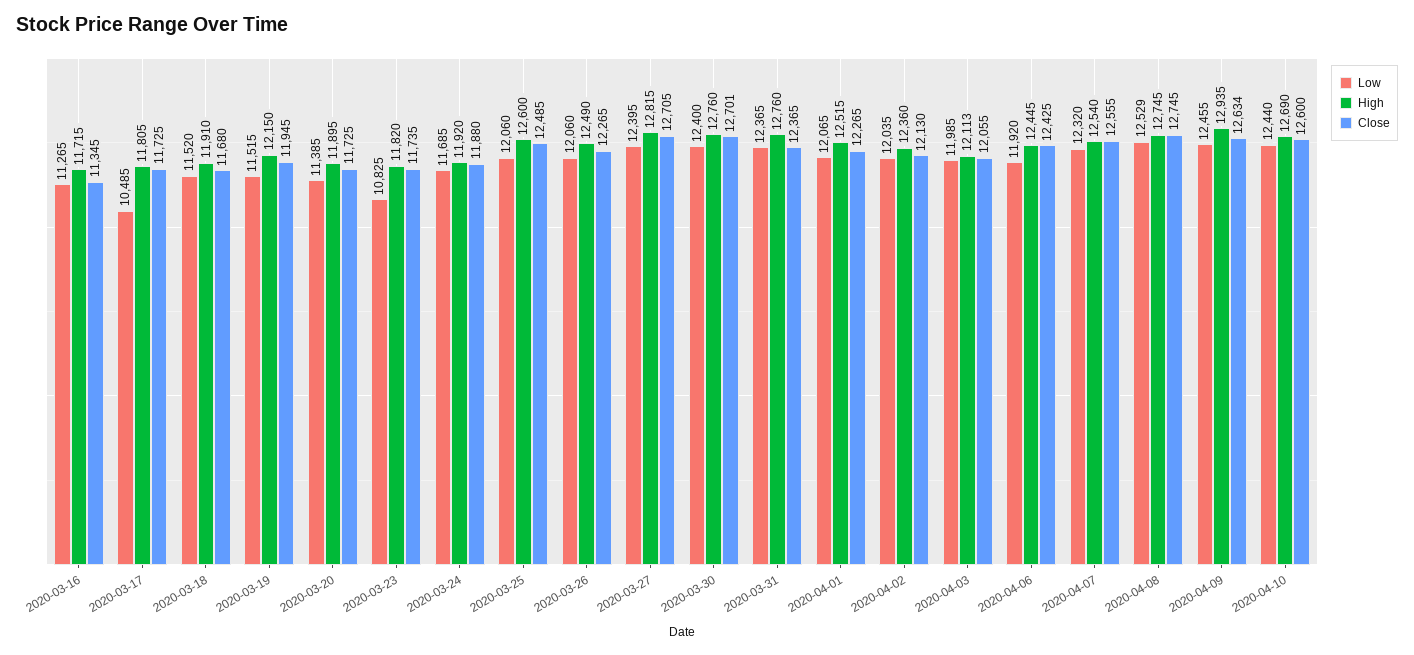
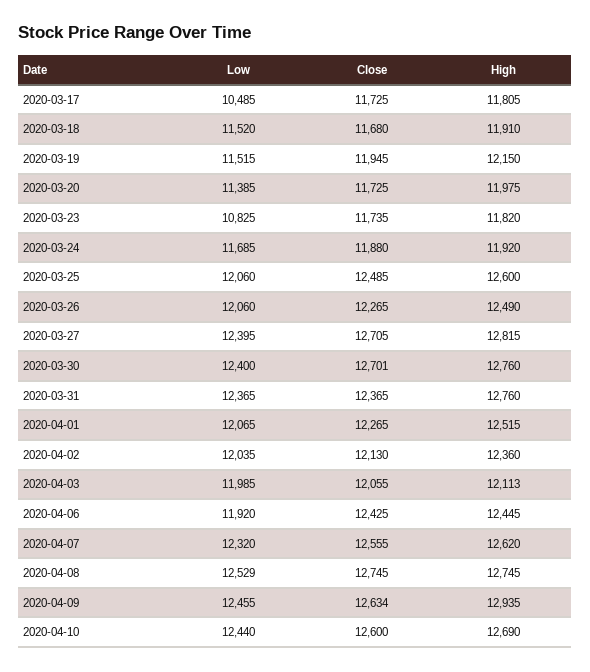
  {
    "Low": {
-     "2020-03-16": 11265,
      "2020-03-17": 10485,
      "2020-03-18": 11520,
      "2020-03-19": 11515,
      "2020-03-20": 11385,
      "2020-03-23": 10825,
      "2020-03-24": 11685,
      "2020-03-25": 12060,
      "2020-03-26": 12060,
      "2020-03-27": 12395,
      "2020-03-30": 12400,
      "2020-03-31": 12365,
      "2020-04-01": 12065,
      "2020-04-02": 12035,
      "2020-04-03": 11985,
      "2020-04-06": 11920,
      "2020-04-07": 12320,
      "2020-04-08": 12529,
      "2020-04-09": 12455,
      "2020-04-10": 12440
    },
    "High": {
-     "2020-03-16": 11715,
      "2020-03-17": 11805,
      "2020-03-18": 11910,
      "2020-03-19": 12150,
-     "2020-03-20": 11895,
+     "2020-03-20": 11975,
      "2020-03-23": 11820,
      "2020-03-24": 11920,
      "2020-03-25": 12600,
      "2020-03-26": 12490,
      "2020-03-27": 12815,
      "2020-03-30": 12760,
      "2020-03-31": 12760,
      "2020-04-01": 12515,
      "2020-04-02": 12360,
      "2020-04-03": 12113,
      "2020-04-06": 12445,
-     "2020-04-07": 12540,
+     "2020-04-07": 12620,
      "2020-04-08": 12745,
      "2020-04-09": 12935,
      "2020-04-10": 12690
    },
    "Close": {
-     "2020-03-16": 11345,
      "2020-03-17": 11725,
      "2020-03-18": 11680,
      "2020-03-19": 11945,
      "2020-03-20": 11725,
      "2020-03-23": 11735,
      "2020-03-24": 11880,
      "2020-03-25": 12485,
      "2020-03-26": 12265,
      "2020-03-27": 12705,
      "2020-03-30": 12701,
      "2020-03-31": 12365,
      "2020-04-01": 12265,
      "2020-04-02": 12130,
      "2020-04-03": 12055,
      "2020-04-06": 12425,
      "2020-04-07": 12555,
      "2020-04-08": 12745,
      "2020-04-09": 12634,
      "2020-04-10": 12600
    }
  }

